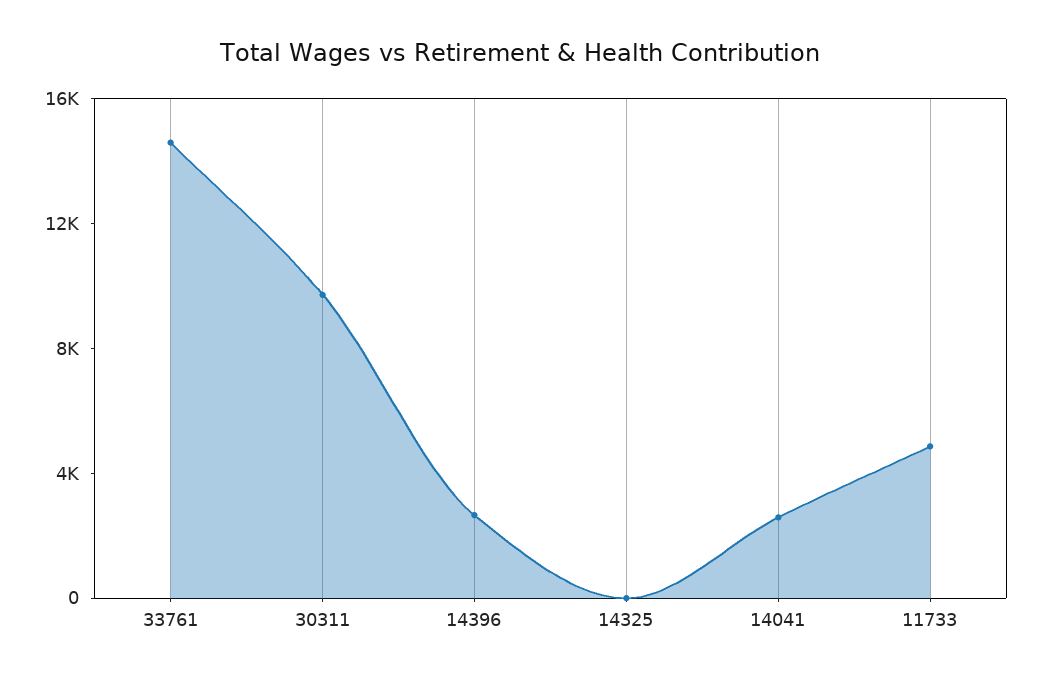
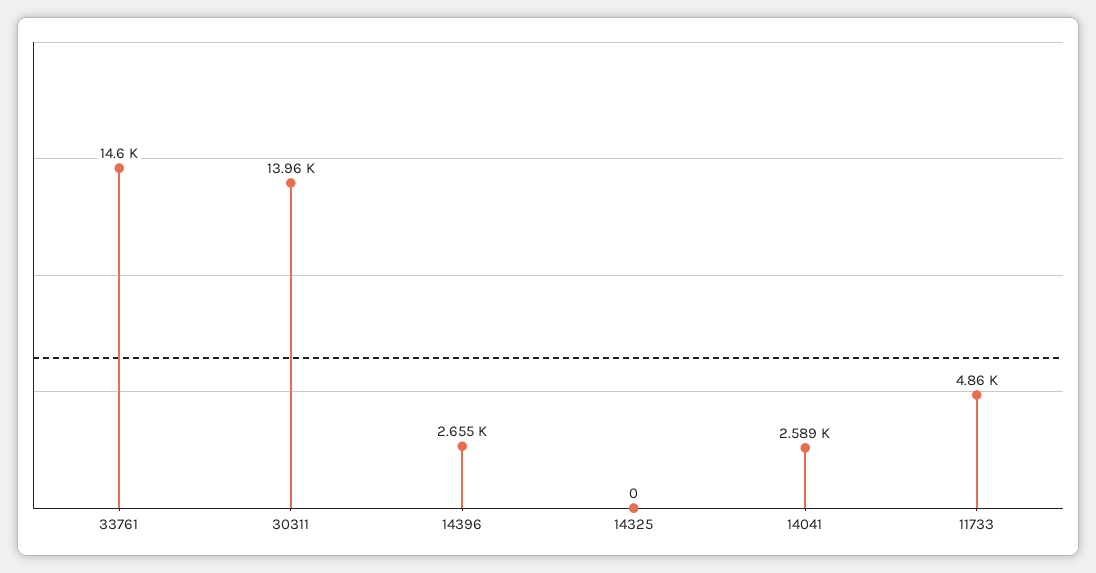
  {
    "33761": 14600,
-   "30311": 10000,
+   "30311": 13960,
    "14396": 2655,
    "14325": 0,
    "14041": 2589,
    "11733": 4860
  }

